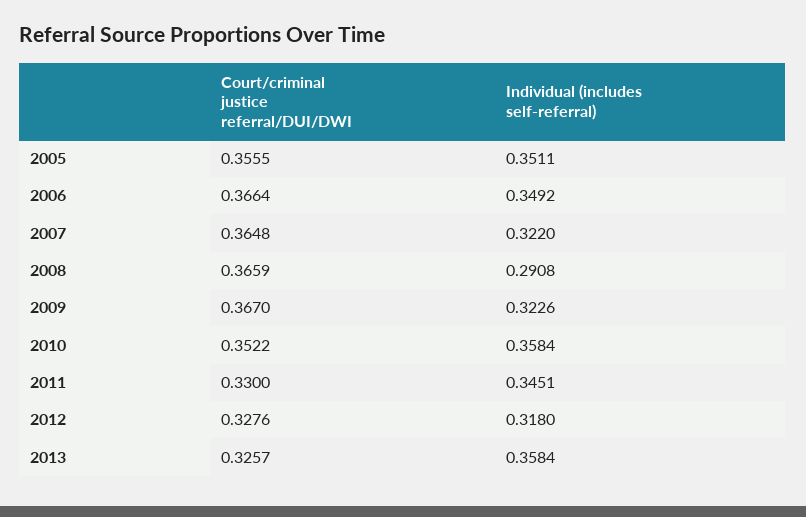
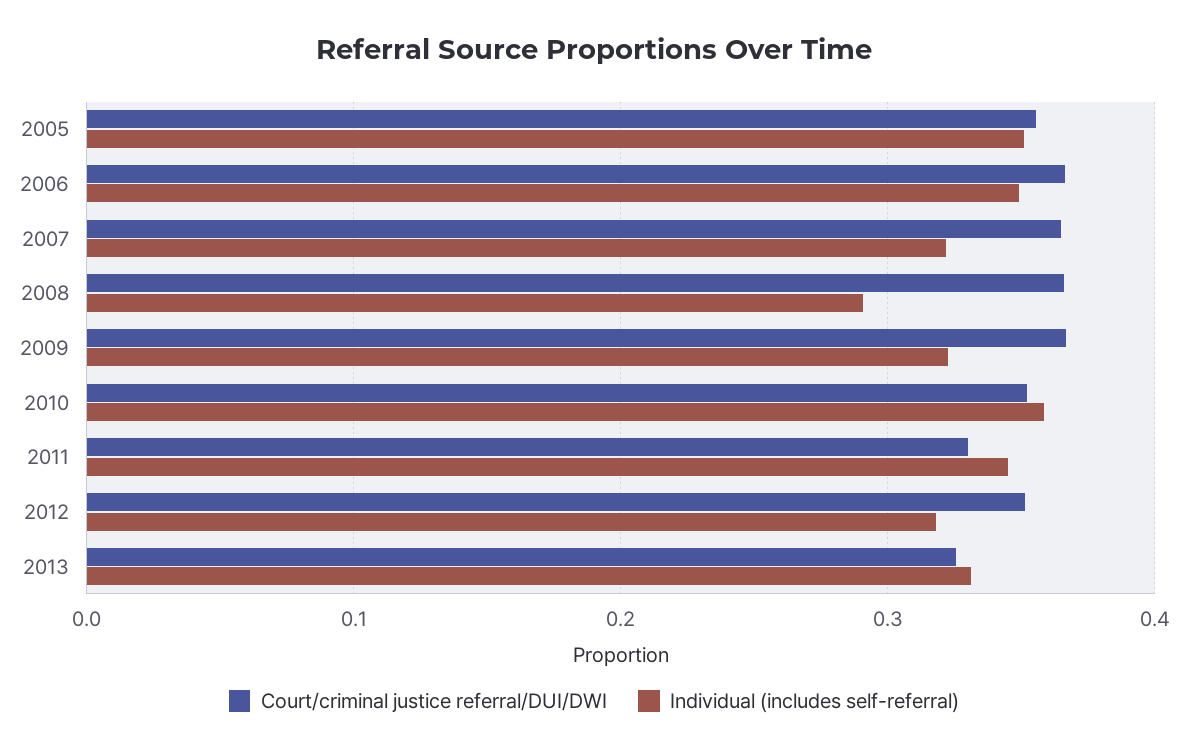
  {
    "Court/criminal justice referral/DUI/DWI": {
      "2005": 0.3555,
      "2006": 0.3664,
      "2007": 0.3648,
      "2008": 0.3659,
      "2009": 0.367,
      "2010": 0.3522,
      "2011": 0.33,
-     "2012": 0.3276,
+     "2012": 0.35,
      "2013": 0.3257
    },
    "Individual (includes self-referral)": {
      "2005": 0.3511,
      "2006": 0.3492,
      "2007": 0.322,
      "2008": 0.2908,
      "2009": 0.3226,
      "2010": 0.3584,
      "2011": 0.3451,
      "2012": 0.318,
-     "2013": 0.3584
+     "2013": 0.33
    }
  }

